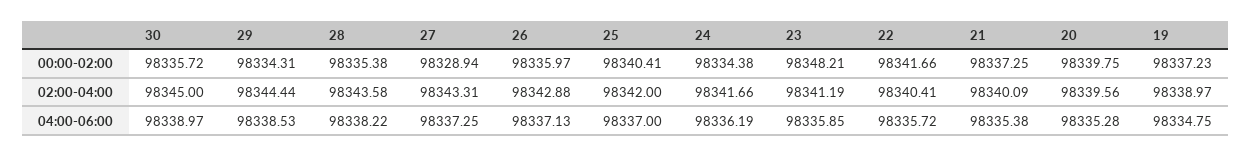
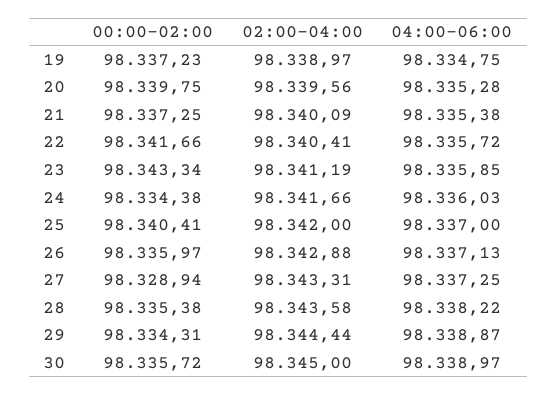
  {
    "30": {
      "00:00-02:00": 98335.72,
      "02:00-04:00": 98345,
      "04:00-06:00": 98338.97
    },
    "29": {
      "00:00-02:00": 98334.31,
      "02:00-04:00": 98344.44,
-     "04:00-06:00": 98338.53
+     "04:00-06:00": 98338.87
    },
    "28": {
      "00:00-02:00": 98335.38,
      "02:00-04:00": 98343.58,
      "04:00-06:00": 98338.22
    },
    "27": {
      "00:00-02:00": 98328.94,
      "02:00-04:00": 98343.31,
      "04:00-06:00": 98337.25
    },
    "26": {
      "00:00-02:00": 98335.97,
      "02:00-04:00": 98342.88,
      "04:00-06:00": 98337.13
    },
    "25": {
      "00:00-02:00": 98340.41,
      "02:00-04:00": 98342,
      "04:00-06:00": 98337
    },
    "24": {
      "00:00-02:00": 98334.38,
      "02:00-04:00": 98341.66,
-     "04:00-06:00": 98336.19
+     "04:00-06:00": 98336.03
    },
    "23": {
-     "00:00-02:00": 98348.21,
+     "00:00-02:00": 98343.34,
      "02:00-04:00": 98341.19,
      "04:00-06:00": 98335.85
    },
    "22": {
      "00:00-02:00": 98341.66,
      "02:00-04:00": 98340.41,
      "04:00-06:00": 98335.72
    },
    "21": {
      "00:00-02:00": 98337.25,
      "02:00-04:00": 98340.09,
      "04:00-06:00": 98335.38
    },
    "20": {
      "00:00-02:00": 98339.75,
      "02:00-04:00": 98339.56,
      "04:00-06:00": 98335.28
    },
    "19": {
      "00:00-02:00": 98337.23,
      "02:00-04:00": 98338.97,
      "04:00-06:00": 98334.75
    }
  }

